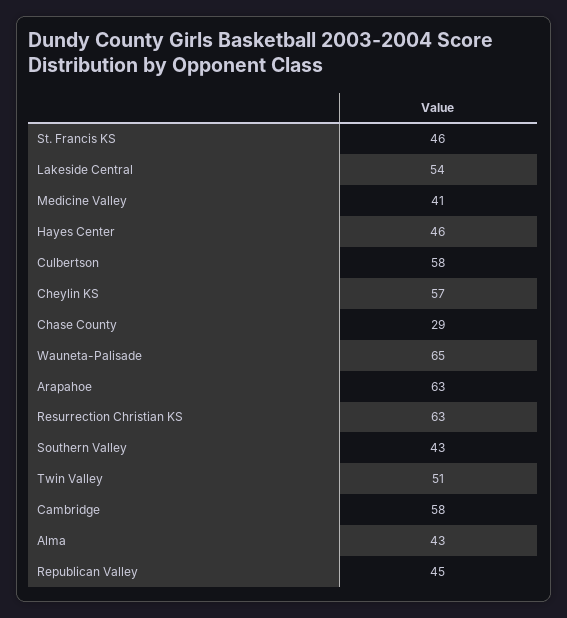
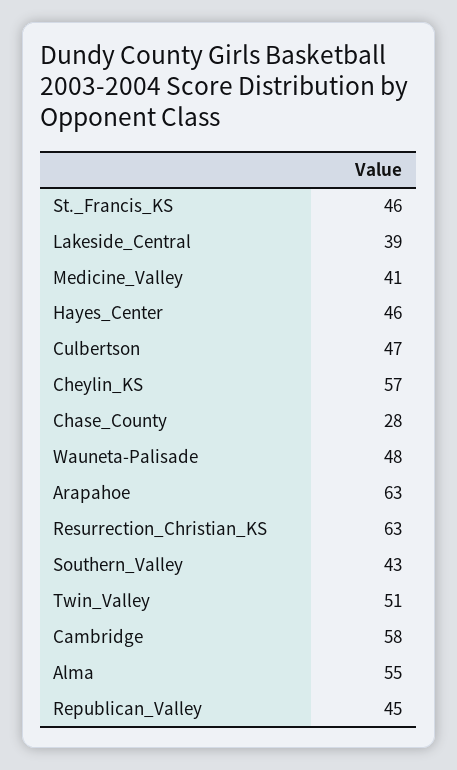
  {
    "St. Francis KS": 46,
-   "Lakeside Central": 54,
+   "Lakeside Central": 39,
    "Medicine Valley": 41,
    "Hayes Center": 46,
-   "Culbertson": 58,
+   "Culbertson": 47,
    "Cheylin KS": 57,
-   "Chase County": 29,
+   "Chase County": 28,
-   "Wauneta-Palisade": 65,
+   "Wauneta-Palisade": 48,
    "Arapahoe": 63,
    "Resurrection Christian KS": 63,
    "Southern Valley": 43,
    "Twin Valley": 51,
    "Cambridge": 58,
-   "Alma": 43,
+   "Alma": 55,
    "Republican Valley": 45
  }

